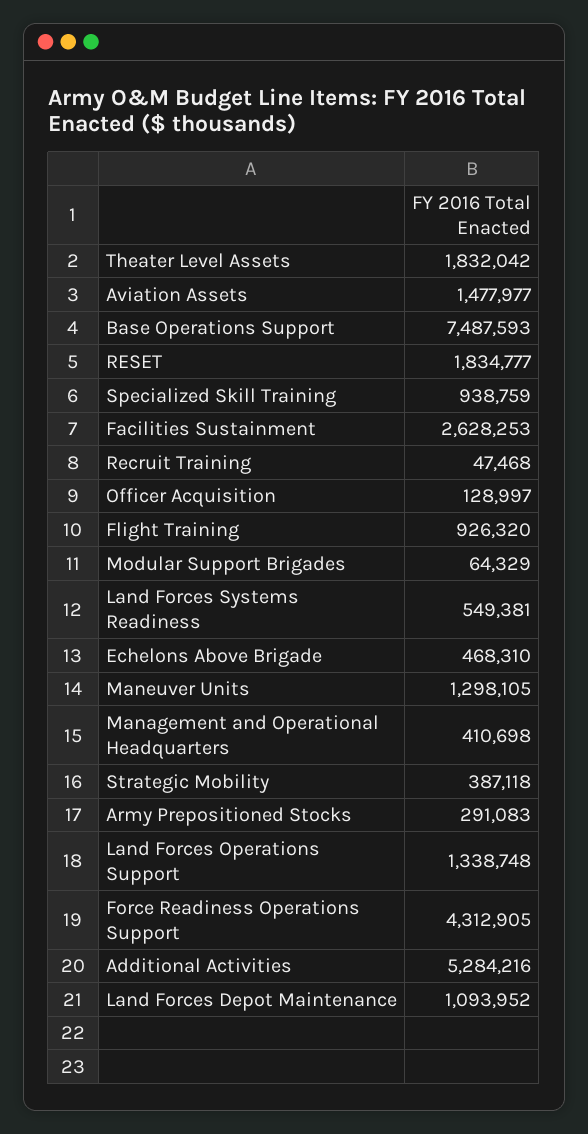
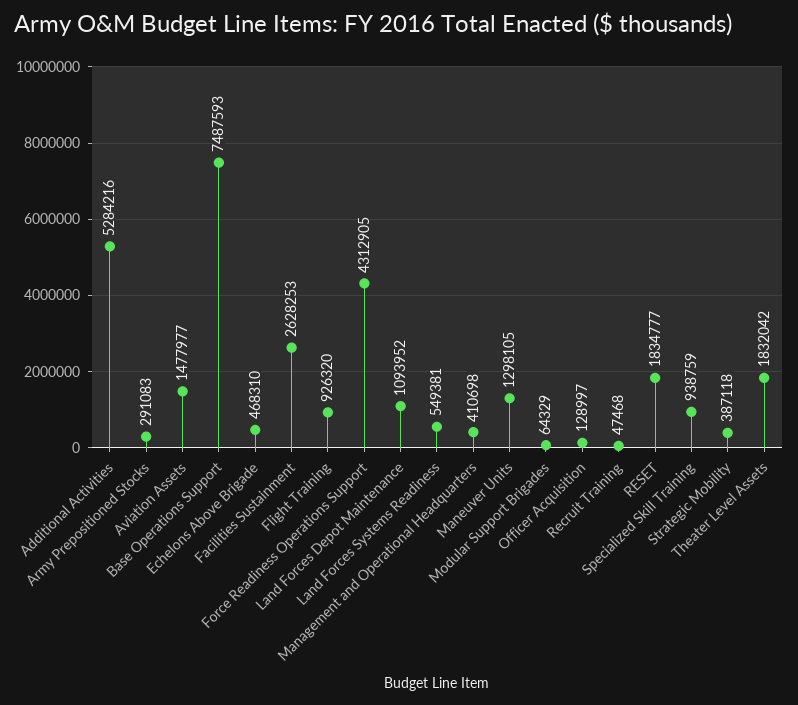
  {
    "Theater Level Assets": 1832042,
    "Aviation Assets": 1477977,
    "Base Operations Support": 7487593,
    "RESET": 1834777,
    "Specialized Skill Training": 938759,
    "Facilities Sustainment": 2628253,
    "Recruit Training": 47468,
    "Officer Acquisition": 128997,
    "Flight Training": 926320,
    "Modular Support Brigades": 64329,
    "Land Forces Systems Readiness": 549381,
    "Echelons Above Brigade": 468310,
    "Maneuver Units": 1298105,
    "Management and Operational Headquarters": 410698,
    "Strategic Mobility": 387118,
    "Army Prepositioned Stocks": 291083,
-   "Land Forces Operations Support": 1338748,
    "Force Readiness Operations Support": 4312905,
    "Additional Activities": 5284216,
    "Land Forces Depot Maintenance": 1093952
  }

